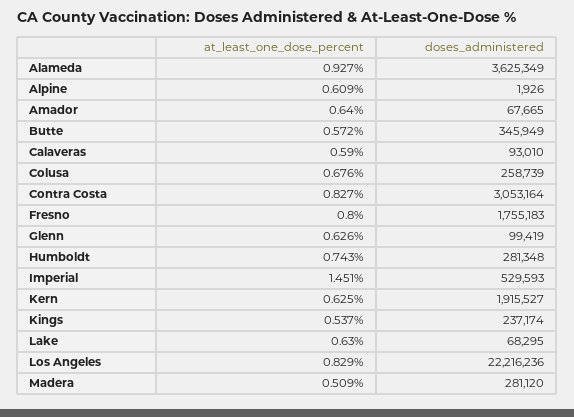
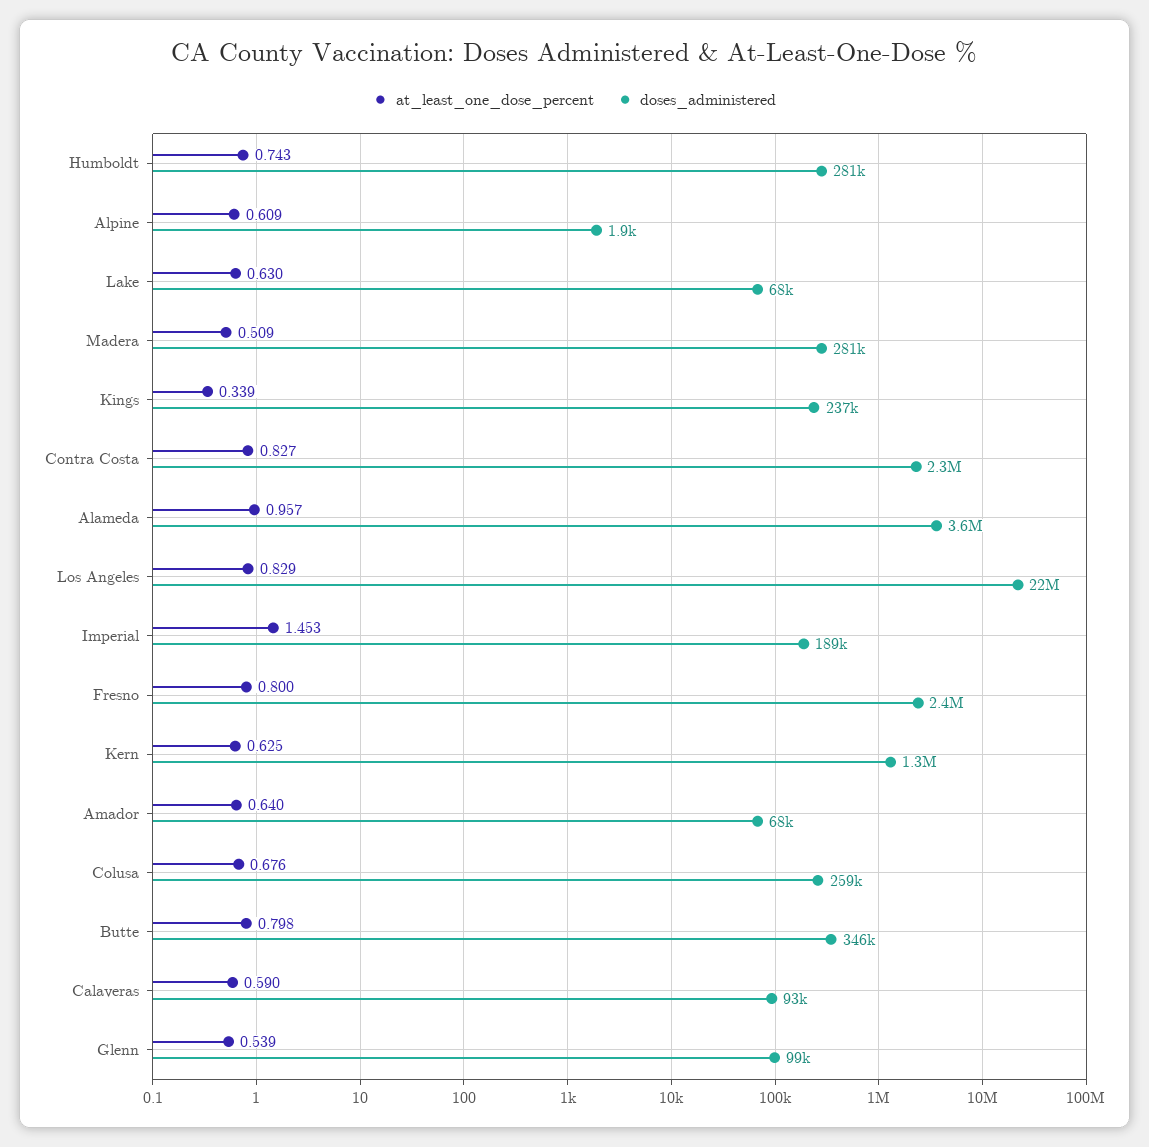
  {
    "at_least_one_dose_percent": {
-     "Alameda": 0.927,
+     "Alameda": 0.957,
      "Alpine": 0.609,
      "Amador": 0.64,
-     "Butte": 0.572,
+     "Butte": 0.798,
      "Calaveras": 0.59,
      "Colusa": 0.676,
      "Contra Costa": 0.827,
      "Fresno": 0.8,
-     "Glenn": 0.626,
+     "Glenn": 0.539,
      "Humboldt": 0.743,
-     "Imperial": 1.451,
+     "Imperial": 1.453,
      "Kern": 0.625,
-     "Kings": 0.537,
+     "Kings": 0.339,
      "Lake": 0.63,
      "Los Angeles": 0.829,
      "Madera": 0.509
    },
    "doses_administered": {
      "Alameda": 3625349,
      "Alpine": 1926,
      "Amador": 67665,
      "Butte": 345949,
      "Calaveras": 93010,
      "Colusa": 258739,
-     "Contra Costa": 3053164,
+     "Contra Costa": 2300000,
-     "Fresno": 1755183,
+     "Fresno": 2400000,
      "Glenn": 99419,
      "Humboldt": 281348,
-     "Imperial": 529593,
+     "Imperial": 189000,
-     "Kern": 1915527,
+     "Kern": 1300000,
      "Kings": 237174,
      "Lake": 68295,
      "Los Angeles": 22216236,
      "Madera": 281120
    }
  }

